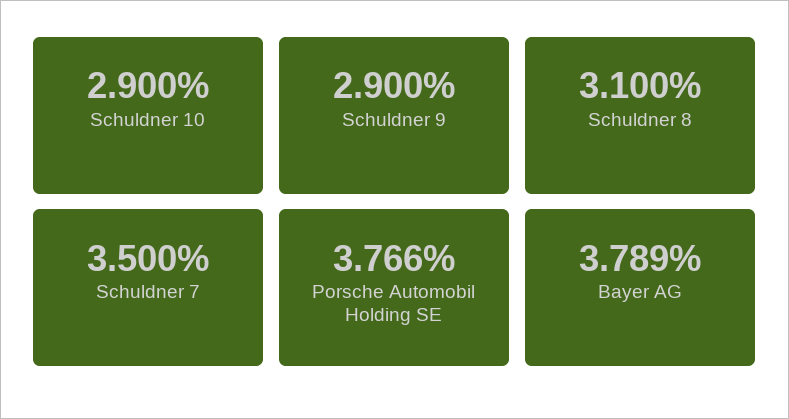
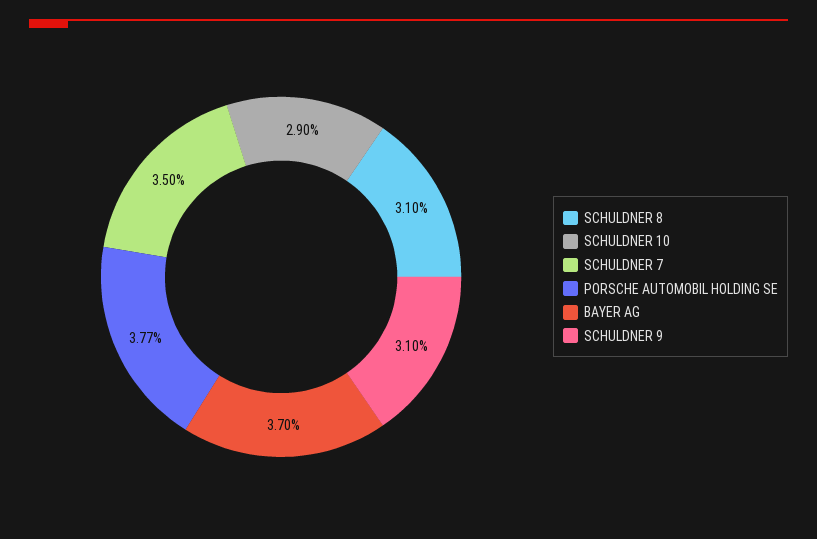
  {
    "Schuldner 10": 2.9,
-   "Schuldner 9": 2.9,
+   "Schuldner 9": 3.1,
    "Schuldner 8": 3.1,
    "Schuldner 7": 3.5,
    "Porsche Automobil Holding SE": 3.766,
-   "Bayer AG": 3.789
+   "Bayer AG": 3.7
  }

